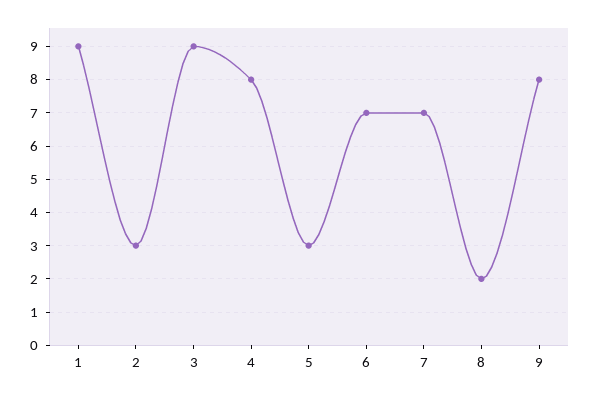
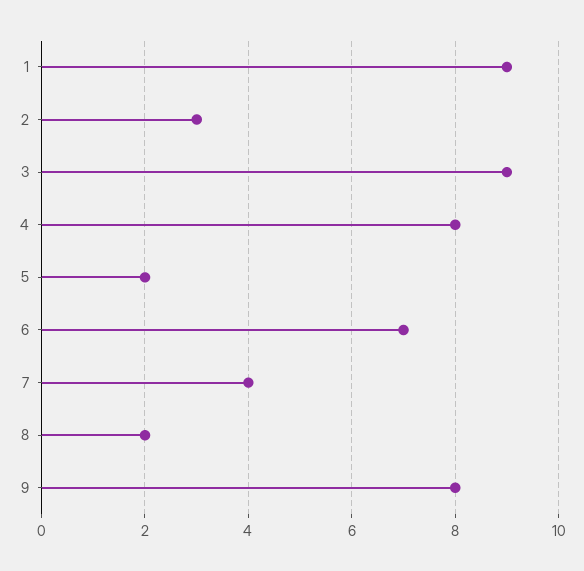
  {
    "1": 9,
    "2": 3,
    "3": 9,
    "4": 8,
-   "5": 3,
+   "5": 2,
    "6": 7,
-   "7": 7,
+   "7": 4,
    "8": 2,
    "9": 8
  }

